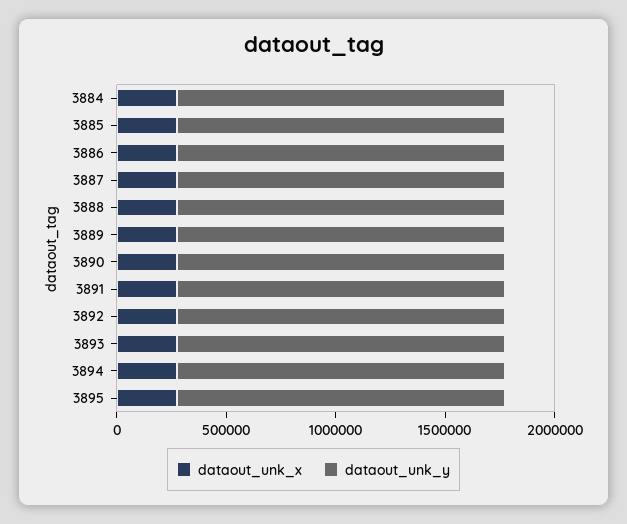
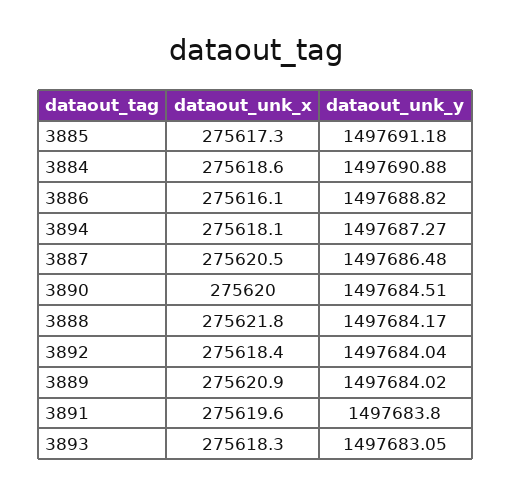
  {
    "dataout_unk_x": {
      "3884": 275618.6,
      "3885": 275617.3,
      "3886": 275616.1,
      "3887": 275620.5,
      "3888": 275621.8,
      "3889": 275620.9,
      "3890": 275620,
      "3891": 275619.6,
      "3892": 275618.4,
      "3893": 275618.3,
-     "3894": 275618.1,
+     "3894": 275618.1
-     "3895": 300000
    },
    "dataout_unk_y": {
      "3884": 1497690.88,
      "3885": 1497691.18,
      "3886": 1497688.82,
      "3887": 1497686.48,
      "3888": 1497684.17,
      "3889": 1497684.02,
      "3890": 1497684.51,
      "3891": 1497683.8,
      "3892": 1497684.04,
      "3893": 1497683.05,
-     "3894": 1497687.27,
+     "3894": 1497687.27
-     "3895": 1500000
    }
  }

